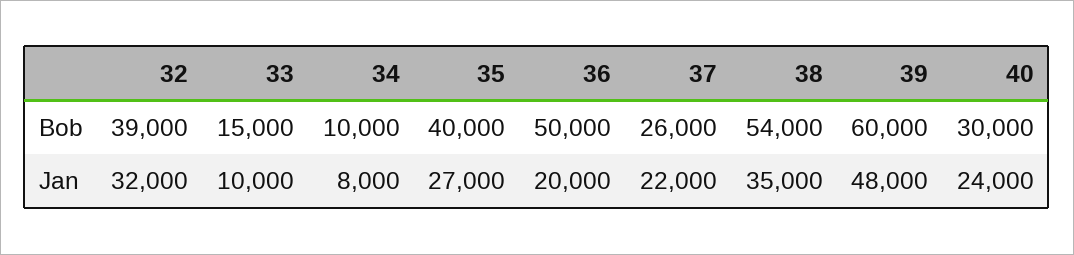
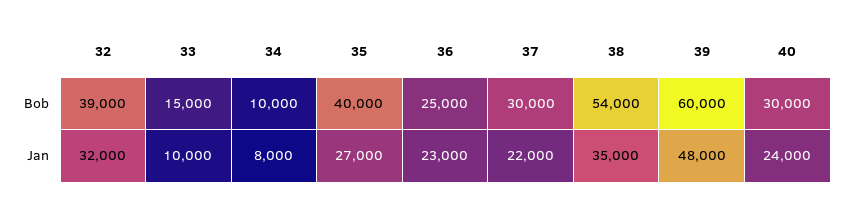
  {
    "32": {
      "Bob": 39000,
      "Jan": 32000
    },
    "33": {
      "Bob": 15000,
      "Jan": 10000
    },
    "34": {
      "Bob": 10000,
      "Jan": 8000
    },
    "35": {
      "Bob": 40000,
      "Jan": 27000
    },
    "36": {
-     "Bob": 50000,
+     "Bob": 25000,
-     "Jan": 20000
+     "Jan": 23000
    },
    "37": {
-     "Bob": 26000,
+     "Bob": 30000,
      "Jan": 22000
    },
    "38": {
      "Bob": 54000,
      "Jan": 35000
    },
    "39": {
      "Bob": 60000,
      "Jan": 48000
    },
    "40": {
      "Bob": 30000,
      "Jan": 24000
    }
  }

